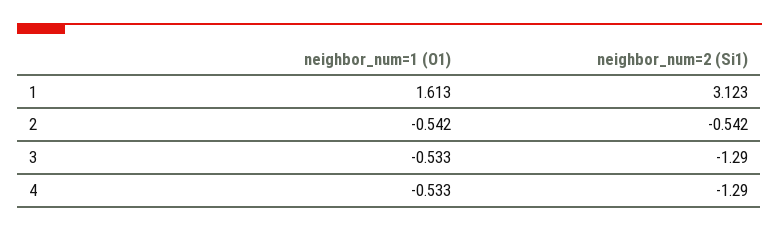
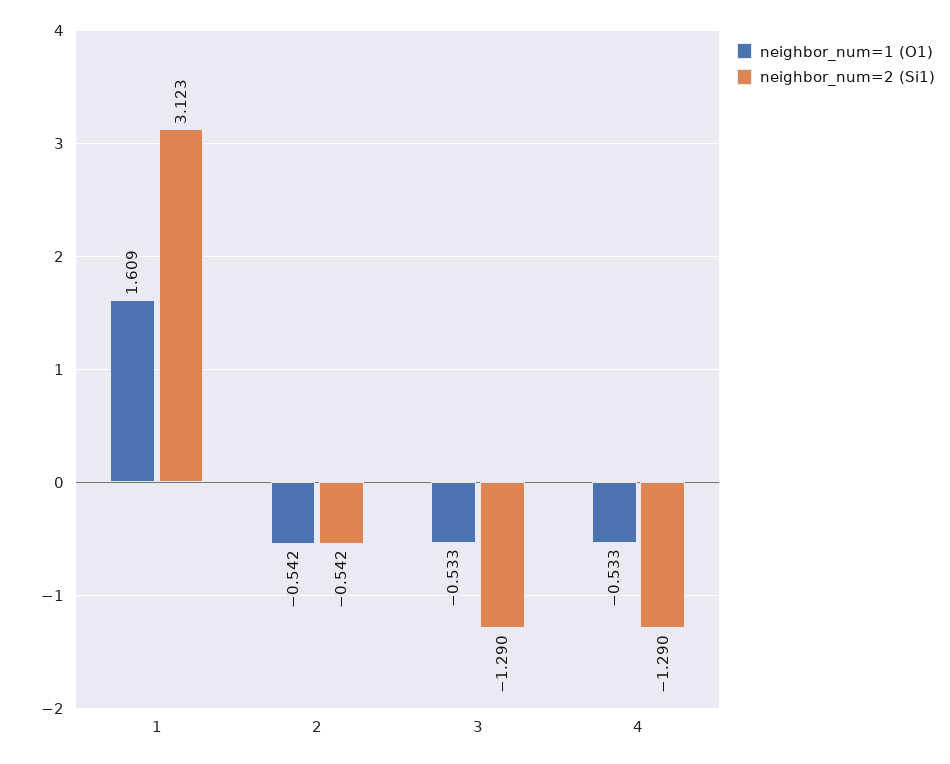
  {
    "neighbor_num=1 (O1)": {
-     "1": 1.613,
+     "1": 1.609,
      "2": -0.542,
      "3": -0.533,
      "4": -0.533
    },
    "neighbor_num=2 (Si1)": {
      "1": 3.123,
      "2": -0.542,
      "3": -1.29,
      "4": -1.29
    }
  }

